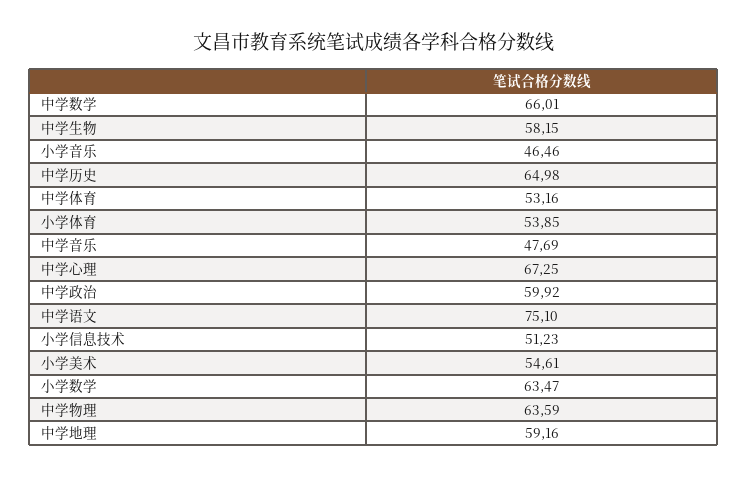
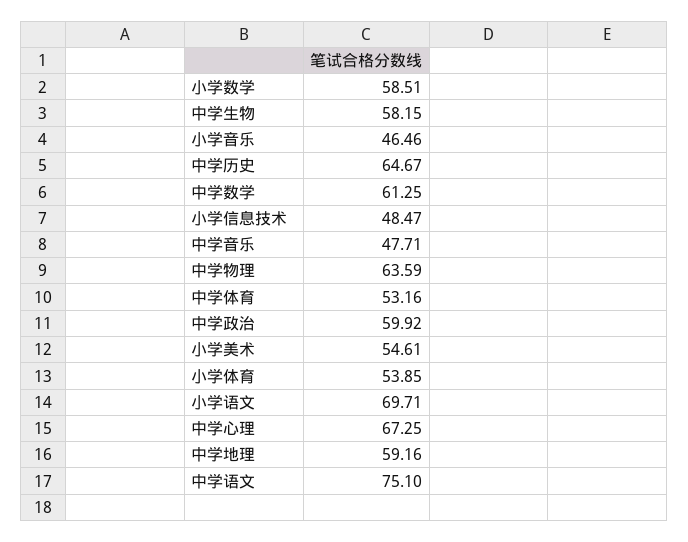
  {
-   "中学数学": 66.01,
+   "中学数学": 61.25,
    "中学生物": 58.15,
    "小学音乐": 46.46,
-   "中学历史": 64.98,
+   "中学历史": 64.67,
    "中学体育": 53.16,
    "小学体育": 53.85,
-   "中学音乐": 47.69,
+   "中学音乐": 47.71,
    "中学心理": 67.25,
    "中学政治": 59.92,
    "中学语文": 75.1,
-   "小学信息技术": 51.23,
+   "小学信息技术": 48.47,
    "小学美术": 54.61,
-   "小学数学": 63.47,
+   "小学数学": 58.51,
    "中学物理": 63.59,
-   "中学地理": 59.16
+   "中学地理": 59.16,
+   "小学语文": 69.71
  }

